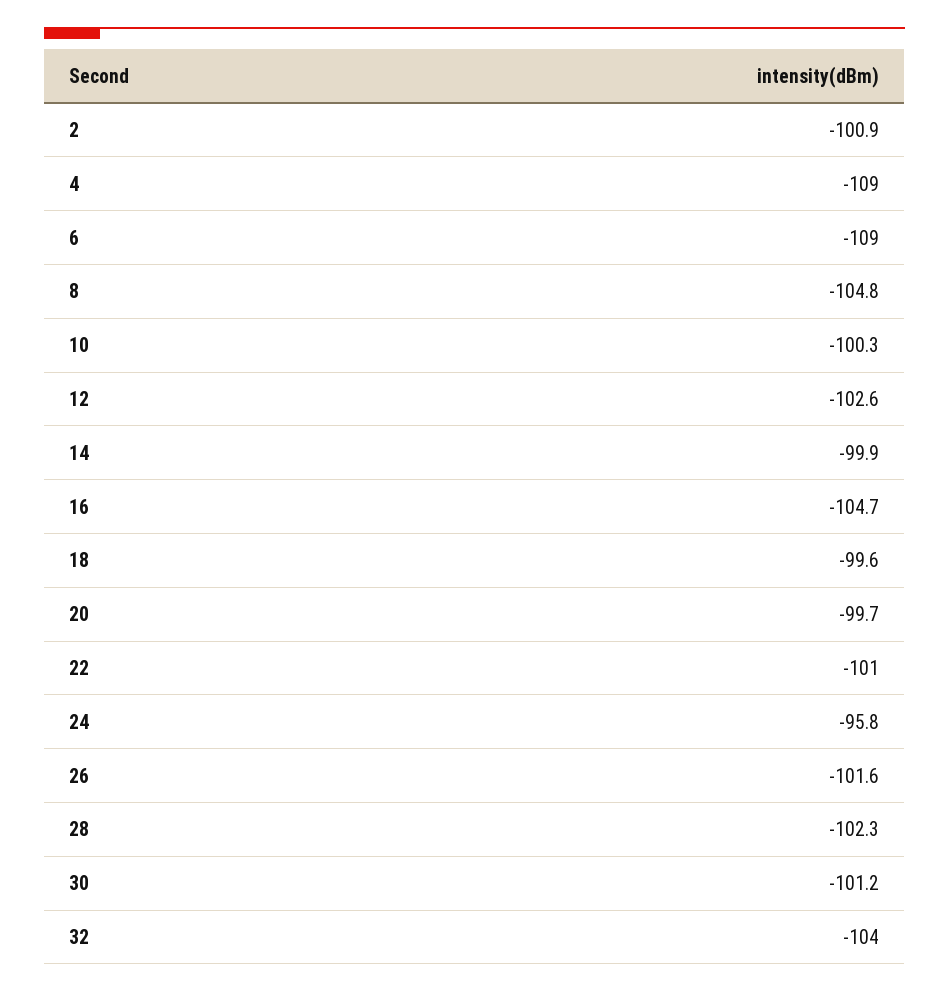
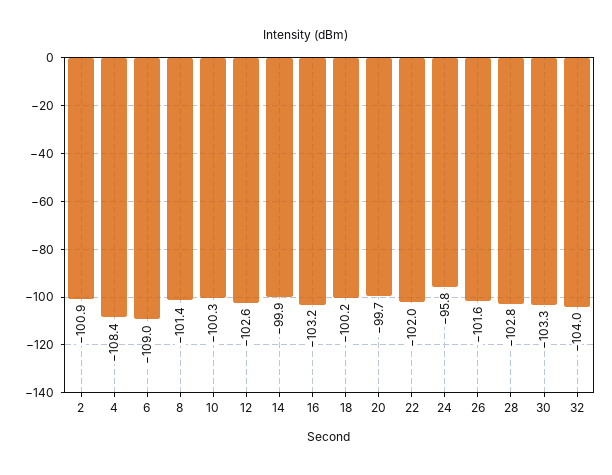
  {
    "2": -100.9,
-   "4": -109,
+   "4": -108.4,
    "6": -109,
-   "8": -104.8,
+   "8": -101.4,
    "10": -100.3,
    "12": -102.6,
    "14": -99.9,
-   "16": -104.7,
+   "16": -103.2,
-   "18": -99.6,
+   "18": -100.2,
    "20": -99.7,
-   "22": -101,
+   "22": -102,
    "24": -95.8,
    "26": -101.6,
-   "28": -102.3,
+   "28": -102.8,
-   "30": -101.2,
+   "30": -103.3,
    "32": -104
  }

